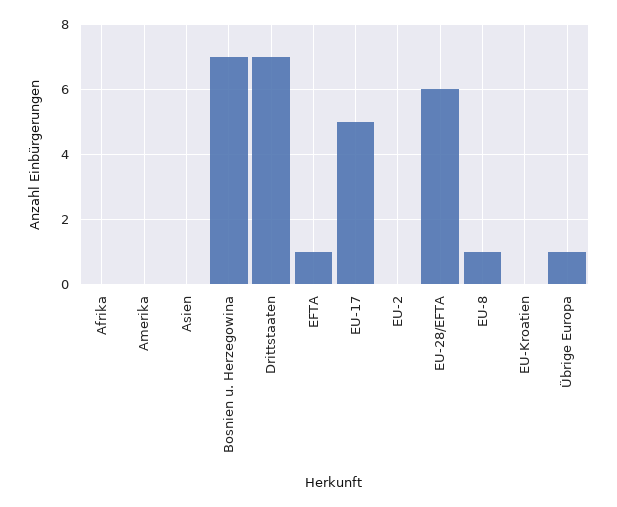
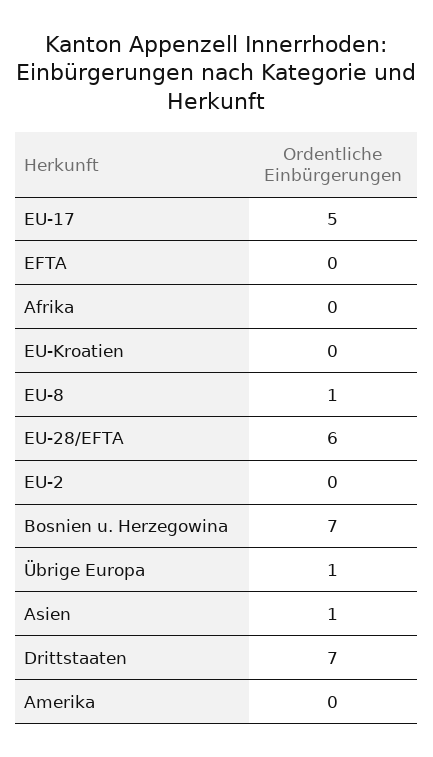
  {
    "Afrika": 0,
    "Amerika": 0,
-   "Asien": 0,
+   "Asien": 1,
    "Bosnien u. Herzegowina": 7,
    "Drittstaaten": 7,
-   "EFTA": 1,
+   "EFTA": 0,
    "EU-17": 5,
    "EU-2": 0,
    "EU-28/EFTA": 6,
    "EU-8": 1,
    "EU-Kroatien": 0,
    "Übrige Europa": 1
  }

